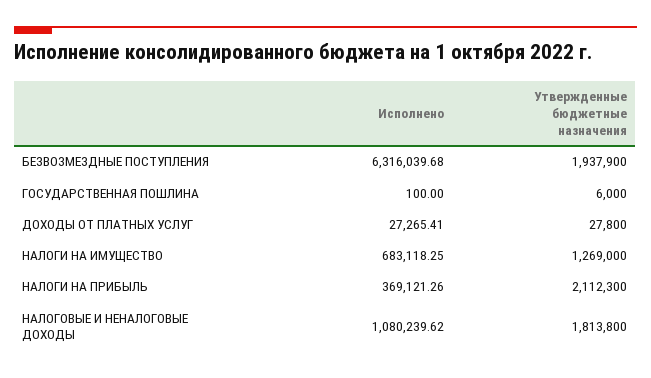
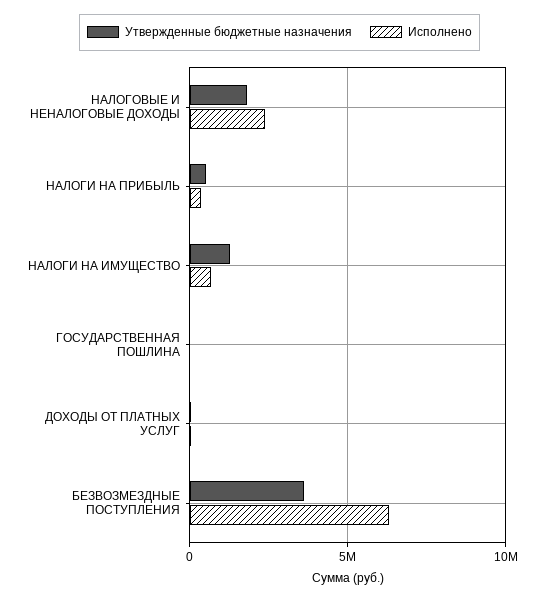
  {
    "Исполнено": {
      "БЕЗВОЗМЕЗДНЫЕ ПОСТУПЛЕНИЯ": 6316039.68,
      "ГОСУДАРСТВЕННАЯ ПОШЛИНА": 100,
      "ДОХОДЫ ОТ ПЛАТНЫХ УСЛУГ": 27265.41,
      "НАЛОГИ НА ИМУЩЕСТВО": 683118.25,
      "НАЛОГИ НА ПРИБЫЛЬ": 369121.26,
-     "НАЛОГОВЫЕ И НЕНАЛОГОВЫЕ ДОХОДЫ": 1080239.62
+     "НАЛОГОВЫЕ И НЕНАЛОГОВЫЕ ДОХОДЫ": 2500000
    },
    "Утвержденные бюджетные назначения": {
-     "БЕЗВОЗМЕЗДНЫЕ ПОСТУПЛЕНИЯ": 1937900,
+     "БЕЗВОЗМЕЗДНЫЕ ПОСТУПЛЕНИЯ": 3500000,
      "ГОСУДАРСТВЕННАЯ ПОШЛИНА": 6000,
      "ДОХОДЫ ОТ ПЛАТНЫХ УСЛУГ": 27800,
      "НАЛОГИ НА ИМУЩЕСТВО": 1269000,
-     "НАЛОГИ НА ПРИБЫЛЬ": 2112300,
+     "НАЛОГИ НА ПРИБЫЛЬ": 500000,
      "НАЛОГОВЫЕ И НЕНАЛОГОВЫЕ ДОХОДЫ": 1813800
    }
  }

